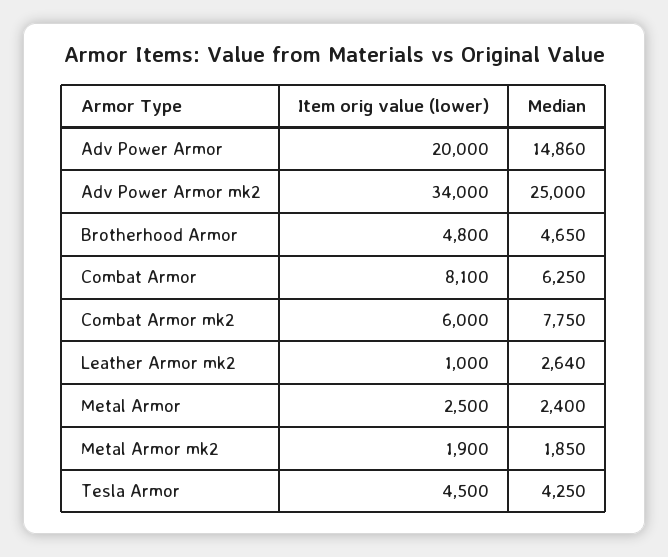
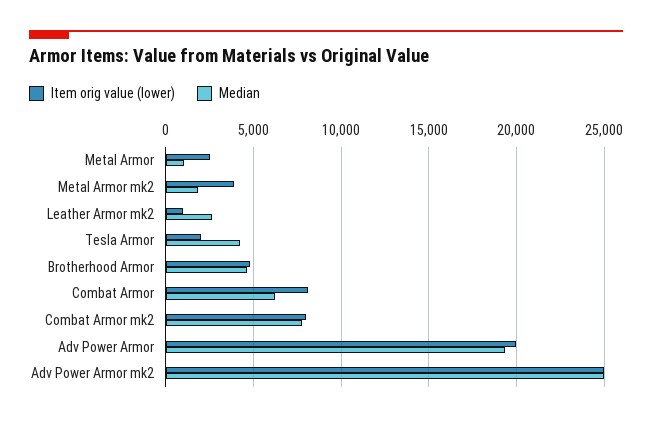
  {
    "Item orig value (lower)": {
      "Adv Power Armor": 20000,
-     "Adv Power Armor mk2": 34000,
+     "Adv Power Armor mk2": 25000,
      "Brotherhood Armor": 4800,
      "Combat Armor": 8100,
-     "Combat Armor mk2": 6000,
+     "Combat Armor mk2": 8000,
      "Leather Armor mk2": 1000,
      "Metal Armor": 2500,
-     "Metal Armor mk2": 1900,
+     "Metal Armor mk2": 4000,
-     "Tesla Armor": 4500
+     "Tesla Armor": 2000
    },
    "Median": {
-     "Adv Power Armor": 14860,
+     "Adv Power Armor": 19500,
      "Adv Power Armor mk2": 25000,
      "Brotherhood Armor": 4650,
      "Combat Armor": 6250,
      "Combat Armor mk2": 7750,
      "Leather Armor mk2": 2640,
-     "Metal Armor": 2400,
+     "Metal Armor": 1000,
      "Metal Armor mk2": 1850,
      "Tesla Armor": 4250
    }
  }

